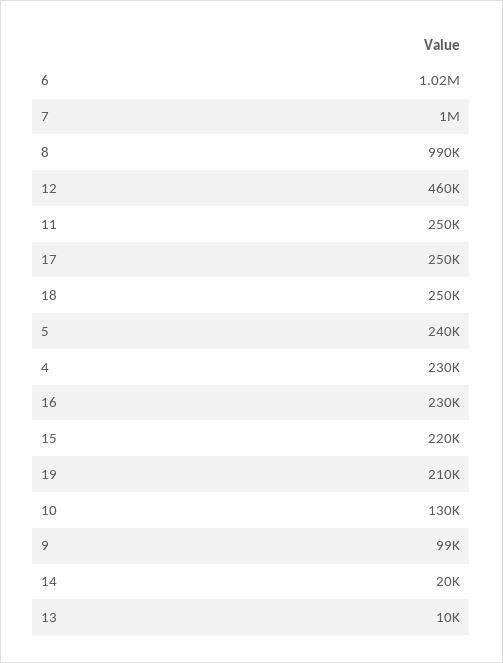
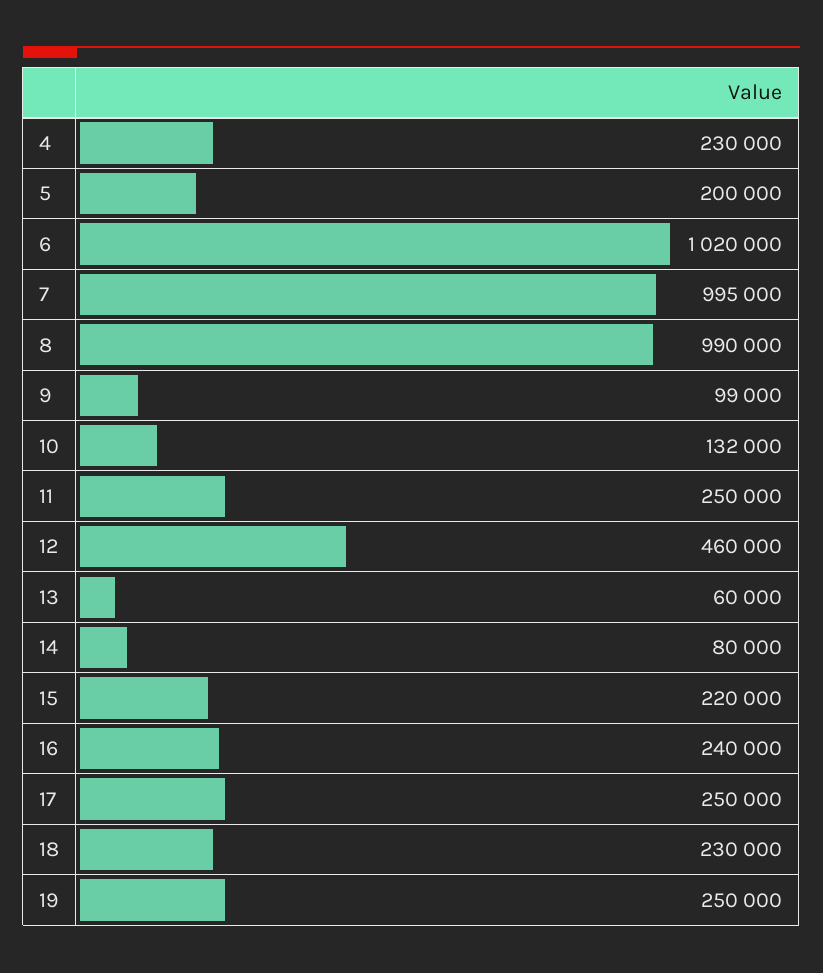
  {
    "6": 1020000,
-   "7": 1000000,
+   "7": 995000,
    "8": 990000,
    "12": 460000,
    "11": 250000,
    "17": 250000,
-   "18": 250000,
+   "18": 230000,
-   "5": 240000,
+   "5": 200000,
    "4": 230000,
-   "16": 230000,
+   "16": 240000,
    "15": 220000,
-   "19": 210000,
+   "19": 250000,
-   "10": 130000,
+   "10": 132000,
    "9": 99000,
-   "14": 20000,
+   "14": 80000,
-   "13": 10000
+   "13": 60000
  }

